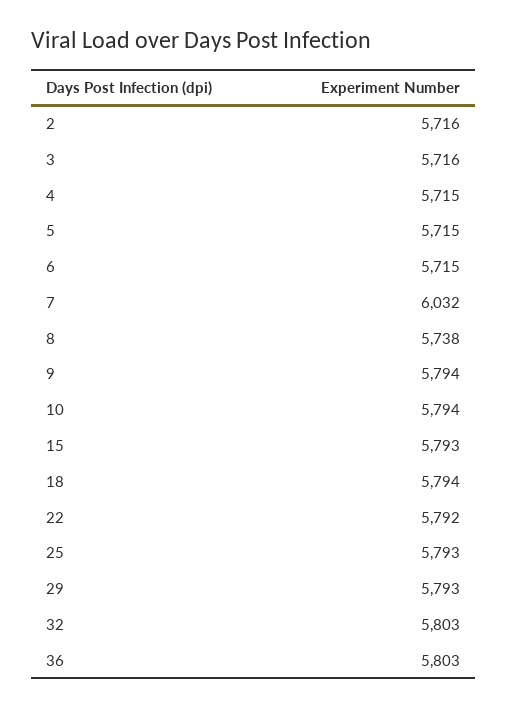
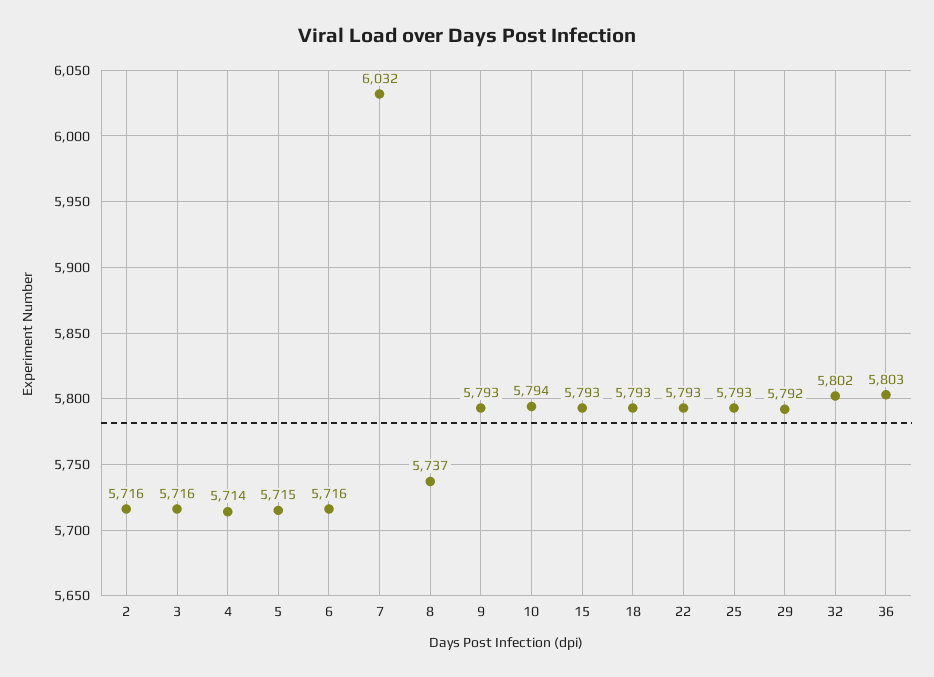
  {
    "2": 5716,
    "3": 5716,
-   "4": 5715,
+   "4": 5714,
    "5": 5715,
-   "6": 5715,
+   "6": 5716,
    "7": 6032,
-   "8": 5738,
+   "8": 5737,
-   "9": 5794,
+   "9": 5793,
    "10": 5794,
    "15": 5793,
-   "18": 5794,
+   "18": 5793,
-   "22": 5792,
+   "22": 5793,
    "25": 5793,
-   "29": 5793,
+   "29": 5792,
-   "32": 5803,
+   "32": 5802,
    "36": 5803
  }

